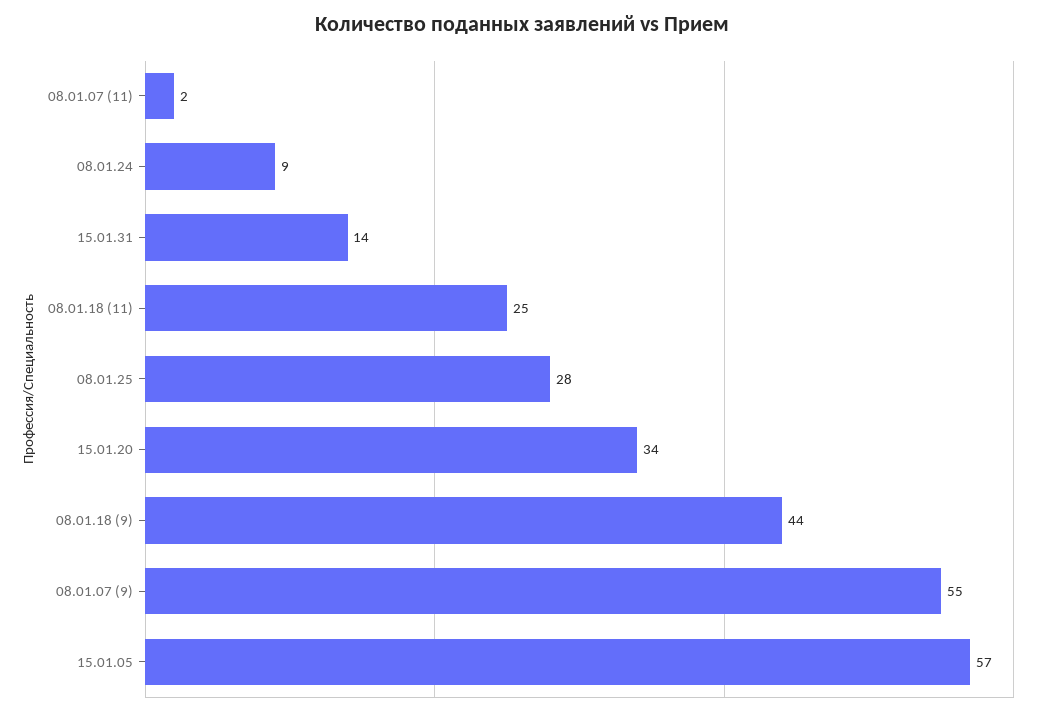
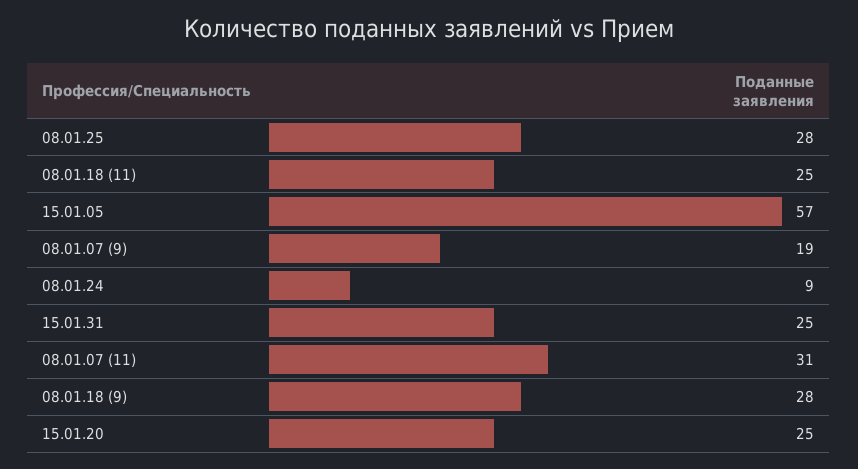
  {
-   "08.01.07 (11)": 2,
+   "08.01.07 (11)": 31,
    "08.01.24": 9,
-   "15.01.31": 14,
+   "15.01.31": 25,
    "08.01.18 (11)": 25,
    "08.01.25": 28,
-   "15.01.20": 34,
+   "15.01.20": 25,
-   "08.01.18 (9)": 44,
+   "08.01.18 (9)": 28,
-   "08.01.07 (9)": 55,
+   "08.01.07 (9)": 19,
    "15.01.05": 57
  }

